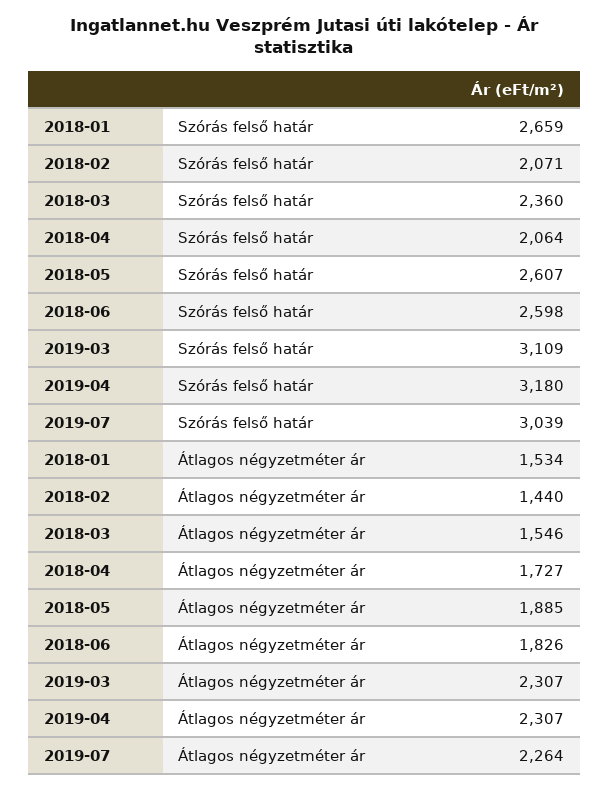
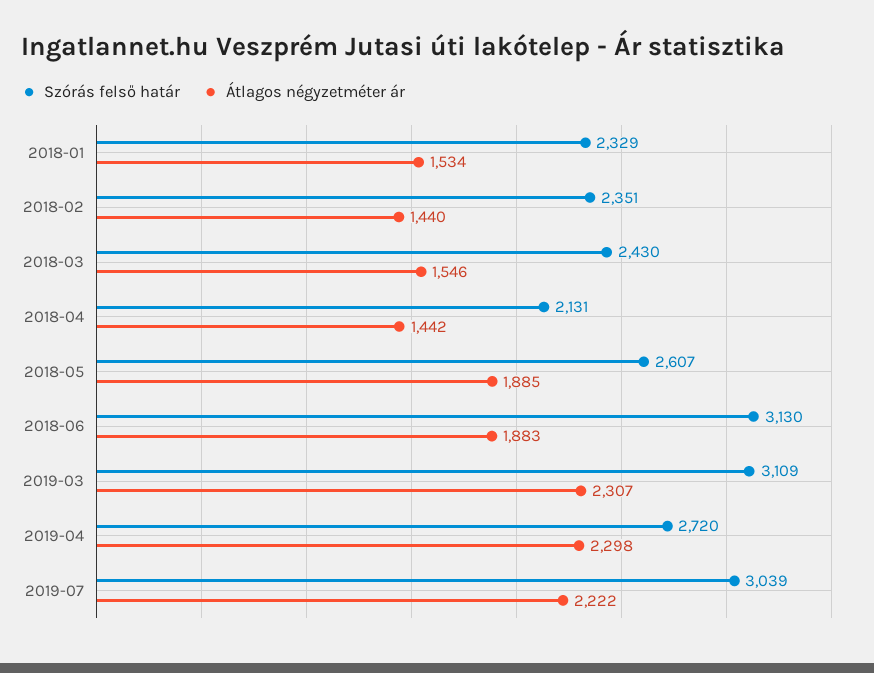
  {
    "Szórás felső határ": {
-     "2018-01": 2659,
+     "2018-01": 2329,
-     "2018-02": 2071,
+     "2018-02": 2351,
-     "2018-03": 2360,
+     "2018-03": 2430,
-     "2018-04": 2064,
+     "2018-04": 2131,
      "2018-05": 2607,
-     "2018-06": 2598,
+     "2018-06": 3130,
      "2019-03": 3109,
-     "2019-04": 3180,
+     "2019-04": 2720,
      "2019-07": 3039
    },
    "Átlagos négyzetméter ár": {
      "2018-01": 1534,
      "2018-02": 1440,
      "2018-03": 1546,
-     "2018-04": 1727,
+     "2018-04": 1442,
      "2018-05": 1885,
-     "2018-06": 1826,
+     "2018-06": 1883,
      "2019-03": 2307,
-     "2019-04": 2307,
+     "2019-04": 2298,
-     "2019-07": 2264
+     "2019-07": 2222
    }
  }

